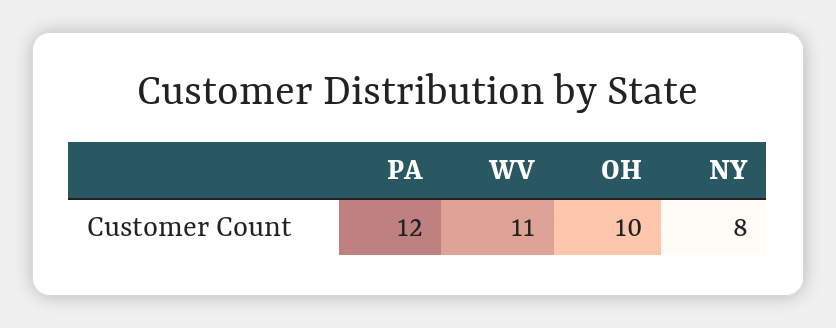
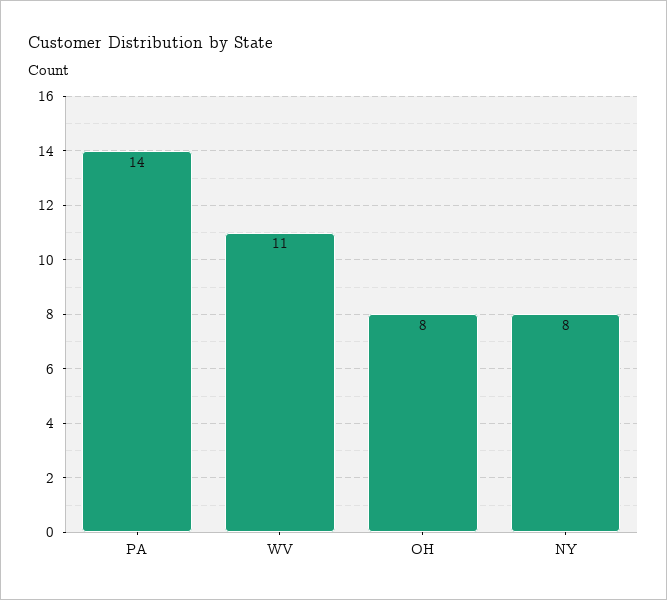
  {
-   "PA": 12,
+   "PA": 14,
    "WV": 11,
-   "OH": 10,
+   "OH": 8,
    "NY": 8
  }

